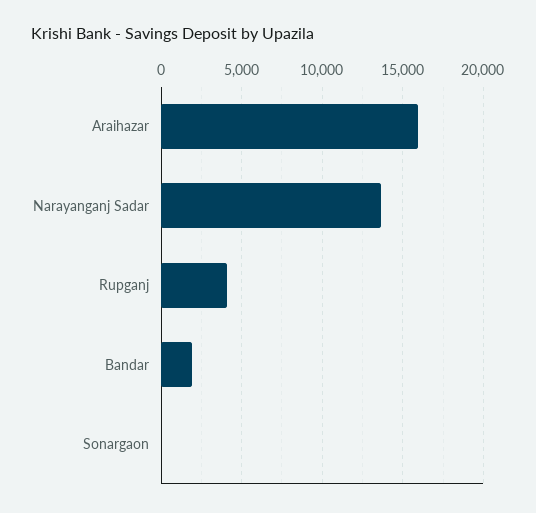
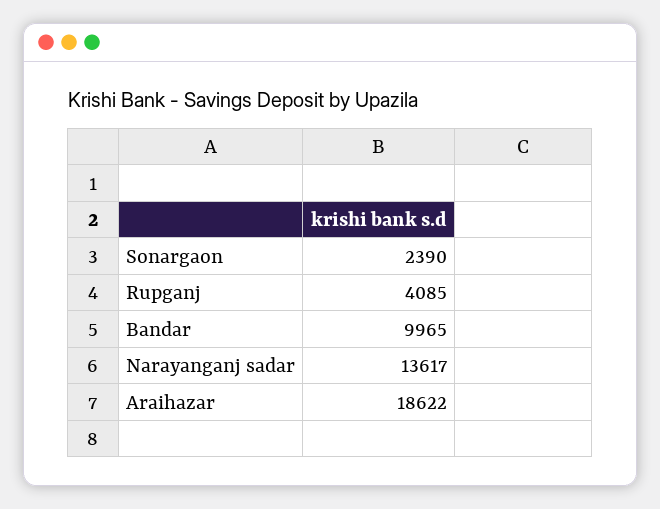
  {
-   "Araihazar": 16000,
+   "Araihazar": 18622,
    "Narayanganj Sadar": 13617,
    "Rupganj": 4085,
-   "Bandar": 2000,
+   "Bandar": 9965,
-   "Sonargaon": 0
+   "Sonargaon": 2390
  }

